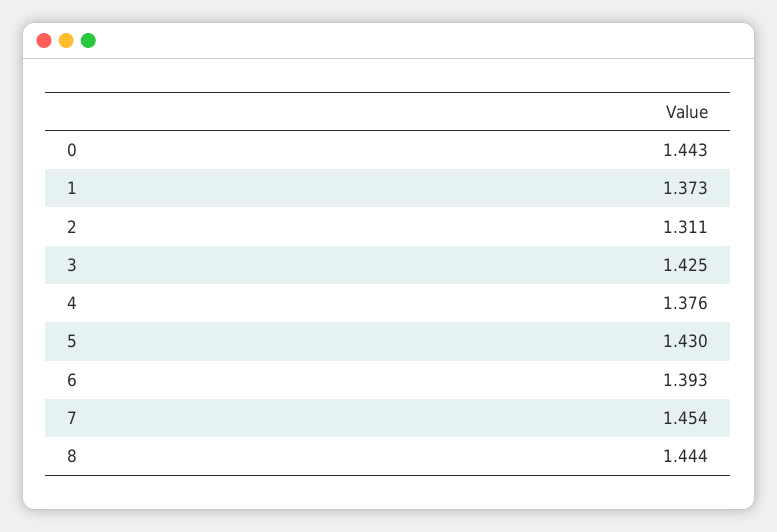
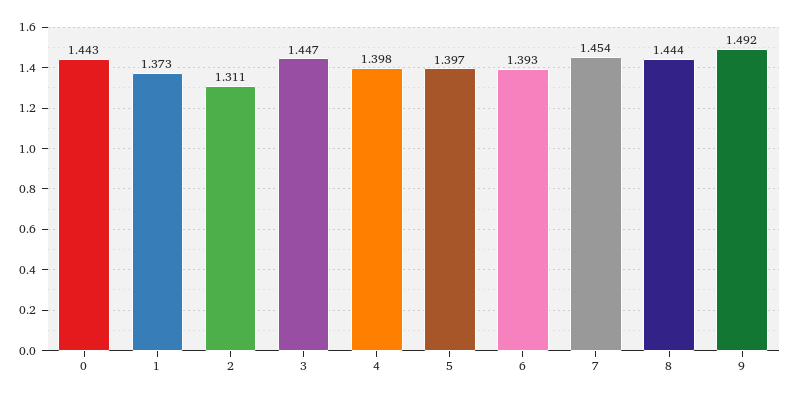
  {
    "0": 1.443,
    "1": 1.373,
    "2": 1.311,
-   "3": 1.425,
+   "3": 1.447,
-   "4": 1.376,
+   "4": 1.398,
-   "5": 1.43,
+   "5": 1.397,
    "6": 1.393,
    "7": 1.454,
-   "8": 1.444
+   "8": 1.444,
+   "9": 1.492
  }

